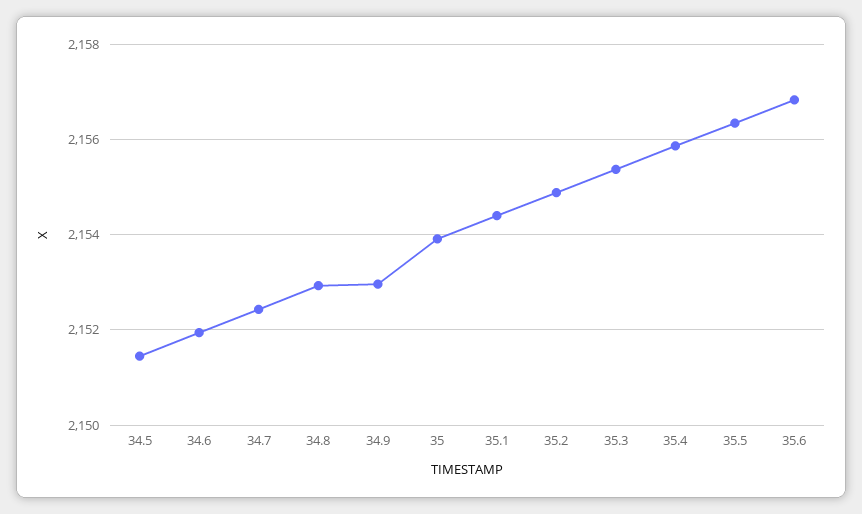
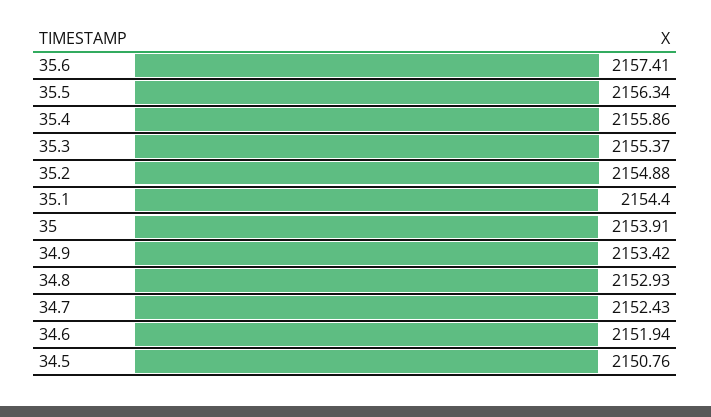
  {
-   "34.5": 2151.4,
+   "34.5": 2150.76,
    "34.6": 2151.94,
    "34.7": 2152.43,
    "34.8": 2152.93,
-   "34.9": 2153,
+   "34.9": 2153.42,
    "35": 2153.91,
    "35.1": 2154.4,
    "35.2": 2154.88,
    "35.3": 2155.37,
    "35.4": 2155.86,
    "35.5": 2156.34,
-   "35.6": 2156.8
+   "35.6": 2157.41
  }

